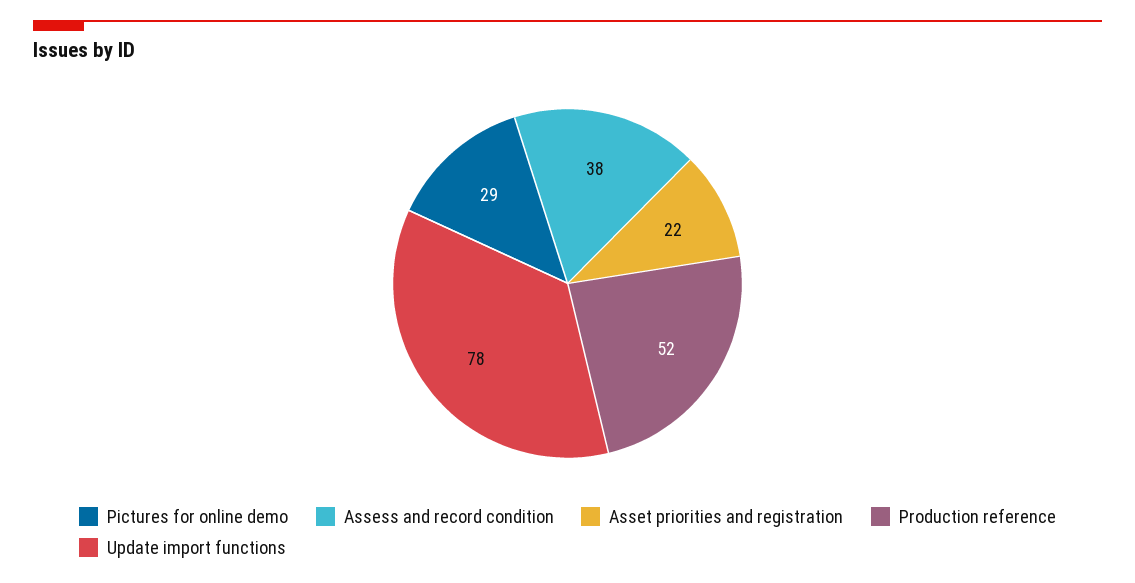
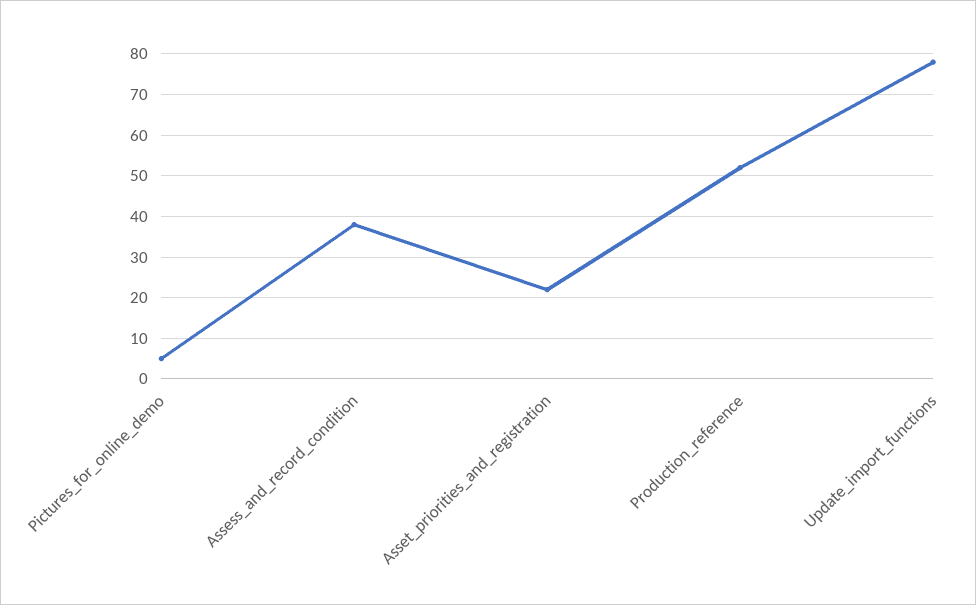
  {
-   "Pictures for online demo": 29,
+   "Pictures for online demo": 5,
    "Assess and record condition": 38,
    "Asset priorities and registration": 22,
    "Production reference": 52,
    "Update import functions": 78
  }

